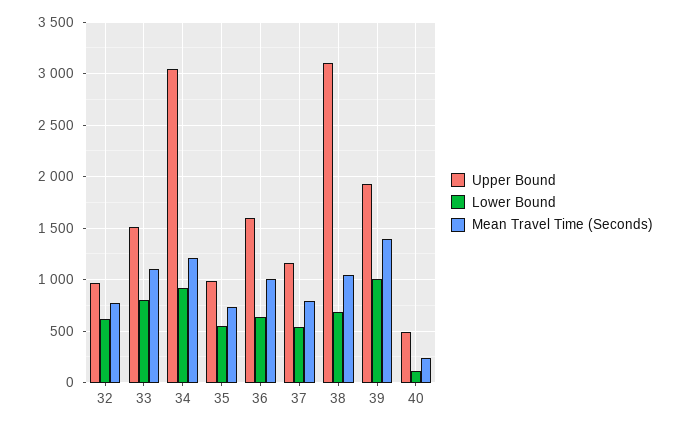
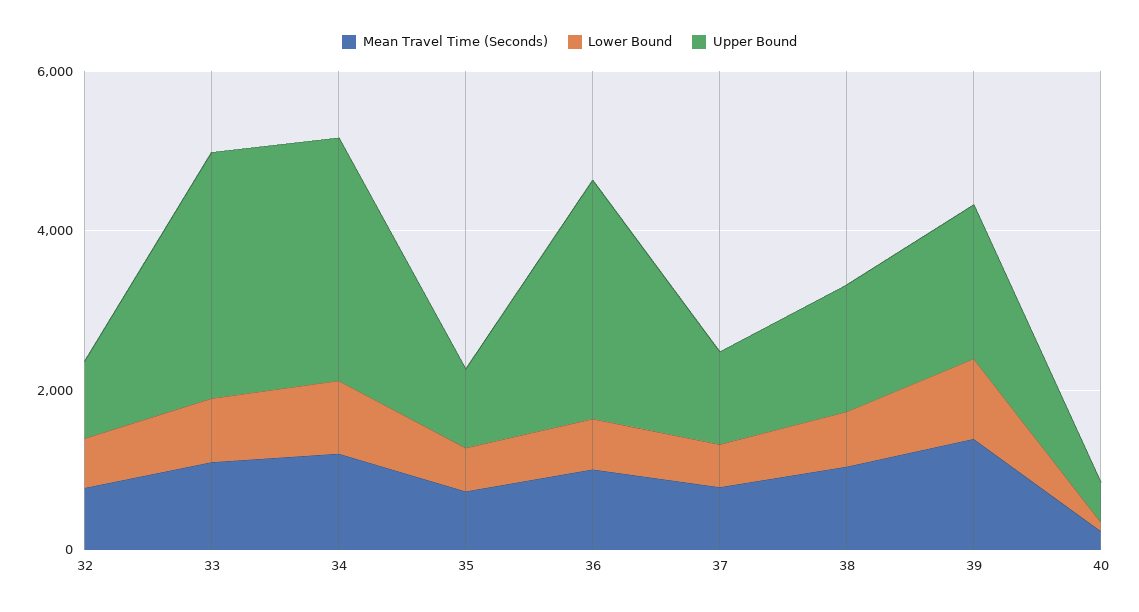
  {
    "Upper Bound": {
      "32": 1000,
-     "33": 1500,
+     "33": 3000,
      "34": 3000,
      "35": 1000,
-     "36": 1600,
+     "36": 3000,
      "37": 1200,
-     "38": 3100,
+     "38": 1500,
      "39": 1900,
      "40": 500
    },
    "Lower Bound": {
      "32": 600,
      "33": 800,
      "34": 900,
      "35": 500,
      "36": 600,
      "37": 500,
      "38": 700,
      "39": 1000,
      "40": 100
    },
    "Mean Travel Time (Seconds)": {
      "32": 800,
      "33": 1100,
      "34": 1200,
      "35": 700,
      "36": 1000,
      "37": 800,
      "38": 1000,
      "39": 1400,
      "40": 200
    }
  }

